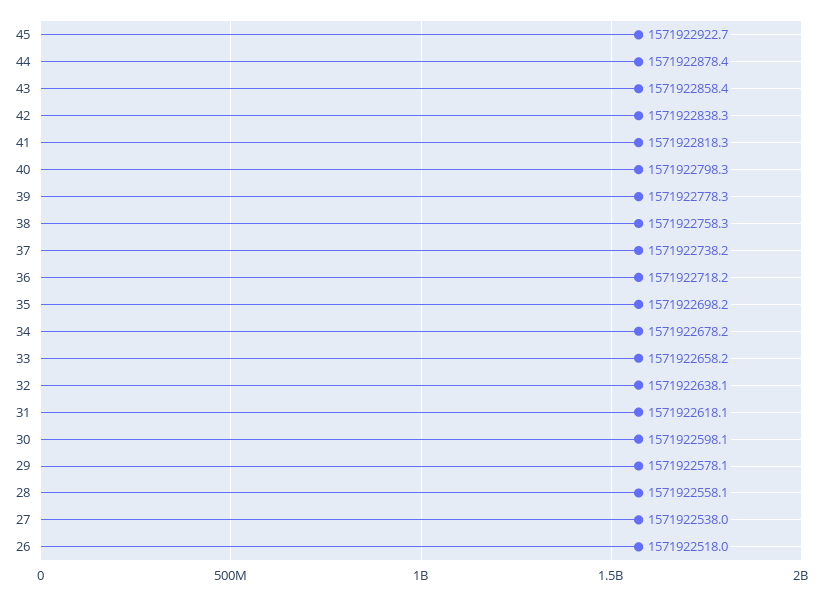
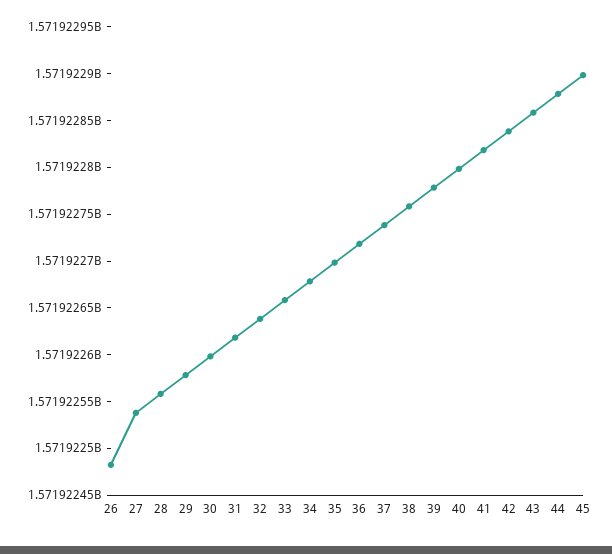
  {
-   "45": 1571922922.7,
+   "45": 1571922900,
    "44": 1571922878.4,
    "43": 1571922858.4,
    "42": 1571922838.3,
    "41": 1571922818.3,
    "40": 1571922798.3,
    "39": 1571922778.3,
    "38": 1571922758.3,
    "37": 1571922738.2,
    "36": 1571922718.2,
    "35": 1571922698.2,
    "34": 1571922678.2,
    "33": 1571922658.2,
    "32": 1571922638.1,
    "31": 1571922618.1,
    "30": 1571922598.1,
    "29": 1571922578.1,
    "28": 1571922558.1,
    "27": 1571922538,
-   "26": 1571922518
+   "26": 1571922480
  }

